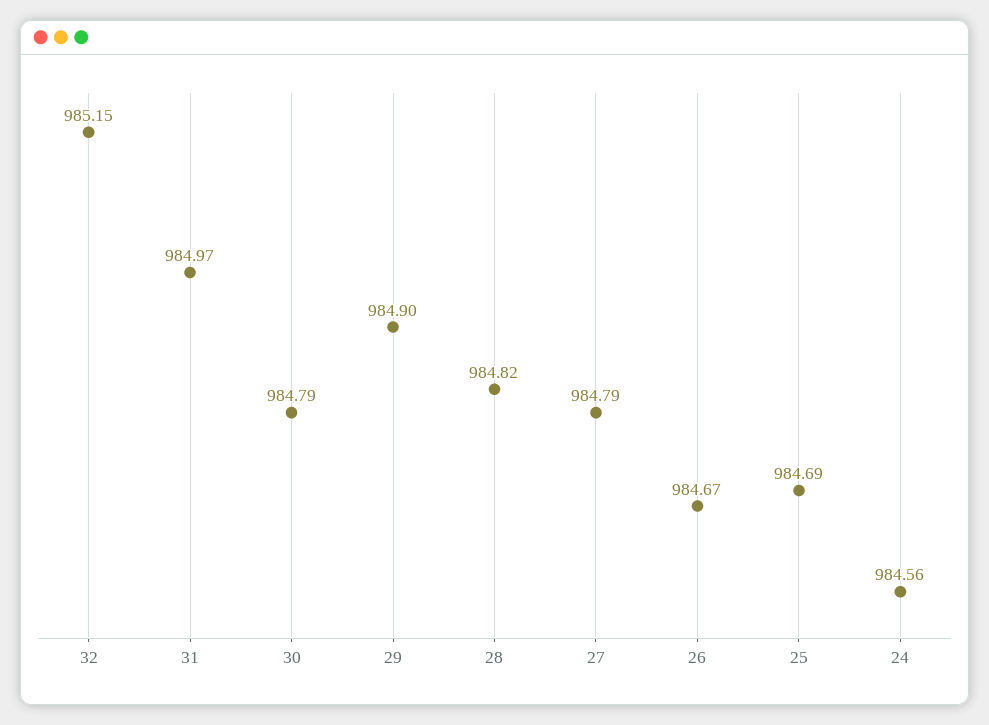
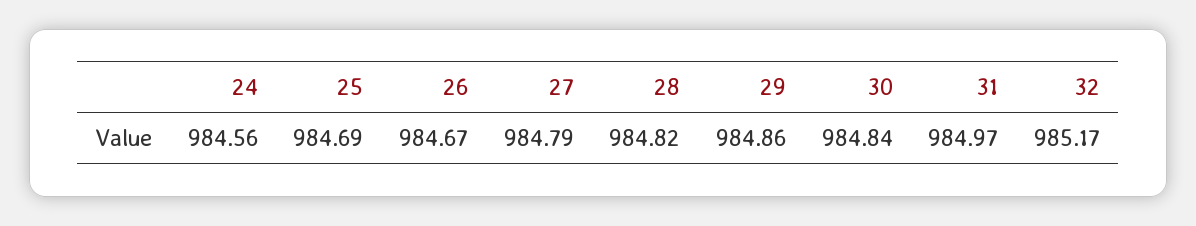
  {
-   "32": 985.15,
+   "32": 985.17,
    "31": 984.97,
-   "30": 984.79,
+   "30": 984.84,
-   "29": 984.9,
+   "29": 984.86,
    "28": 984.82,
    "27": 984.79,
    "26": 984.67,
    "25": 984.69,
    "24": 984.56
  }

